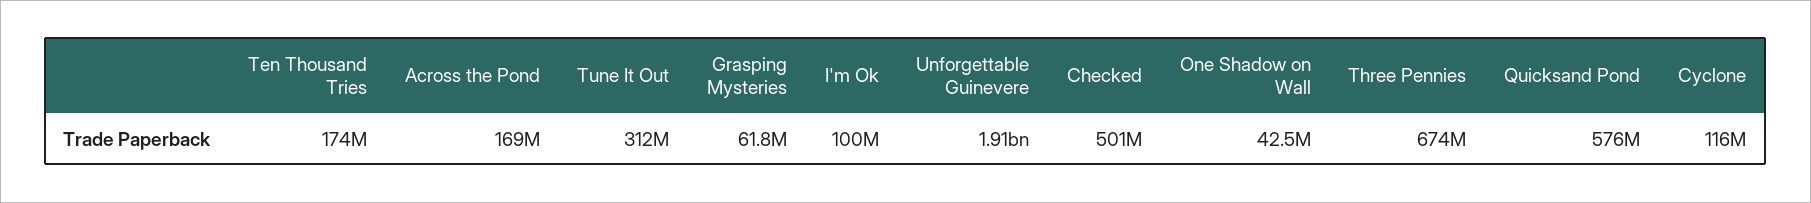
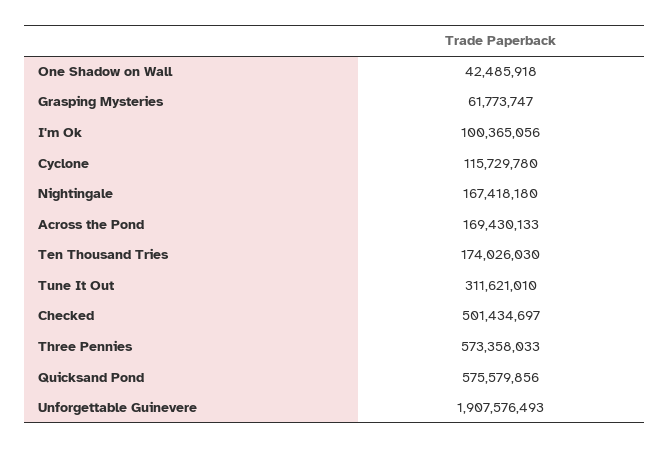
  {
    "Ten Thousand Tries": 174026030,
    "Across the Pond": 169430133,
    "Tune It Out": 311621010,
    "Grasping Mysteries": 61773747,
    "I'm Ok": 100365056,
    "Unforgettable Guinevere": 1907576493,
    "Checked": 501434697,
    "One Shadow on Wall": 42485918,
-   "Three Pennies": 674000000,
+   "Three Pennies": 573358033,
    "Quicksand Pond": 575579856,
-   "Cyclone": 115729780
+   "Cyclone": 115729780,
+   "Nightingale": 167418180
  }

